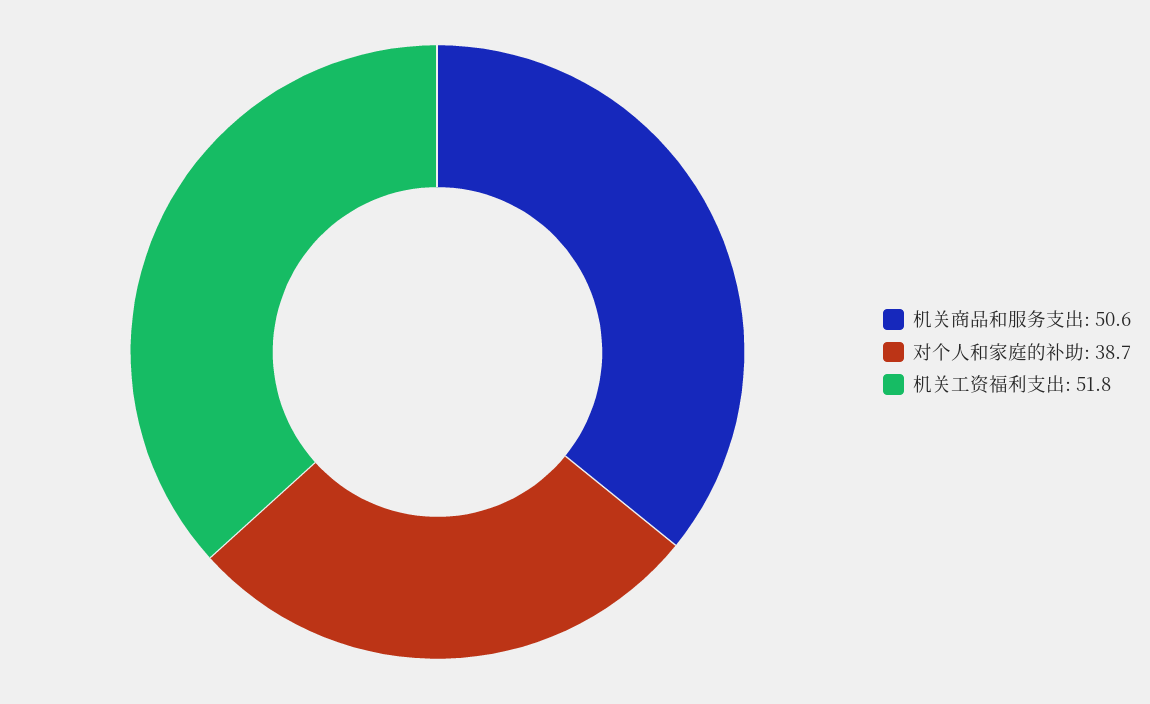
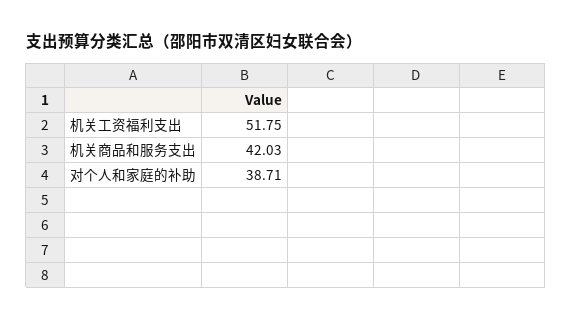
  {
-   "机关商品和服务支出": 50.6,
+   "机关商品和服务支出": 42.03,
    "对个人和家庭的补助": 38.71,
    "机关工资福利支出": 51.75
  }

